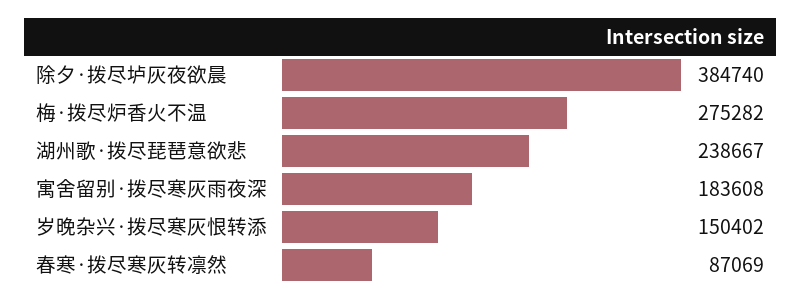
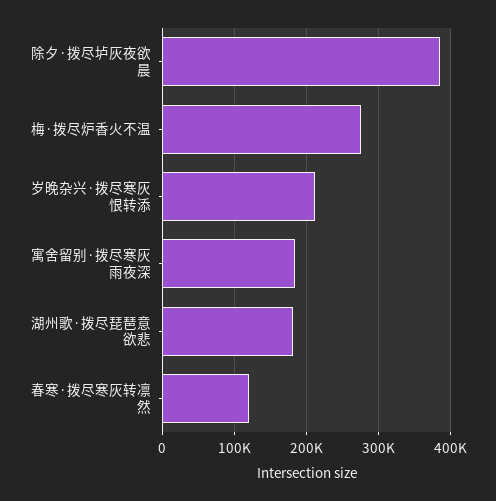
  {
    "除夕·拨尽垆灰夜欲晨": 384740,
    "梅·拨尽炉香火不温": 275282,
-   "湖州歌·拨尽琵琶意欲悲": 238667,
+   "湖州歌·拨尽琵琶意欲悲": 180000,
    "寓舍留别·拨尽寒灰雨夜深": 183608,
-   "岁晚杂兴·拨尽寒灰恨转添": 150402,
+   "岁晚杂兴·拨尽寒灰恨转添": 210000,
-   "春寒·拨尽寒灰转凛然": 87069
+   "春寒·拨尽寒灰转凛然": 120000
  }

